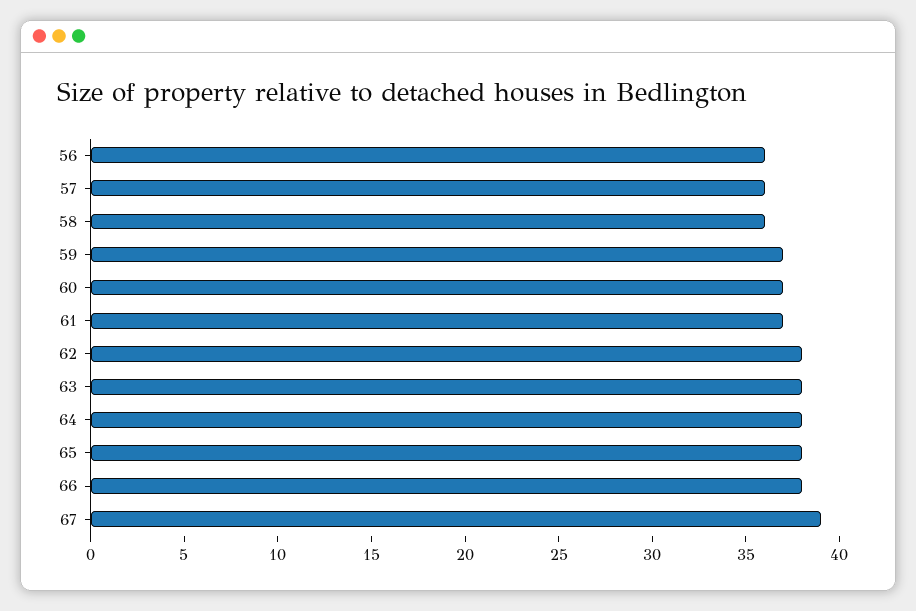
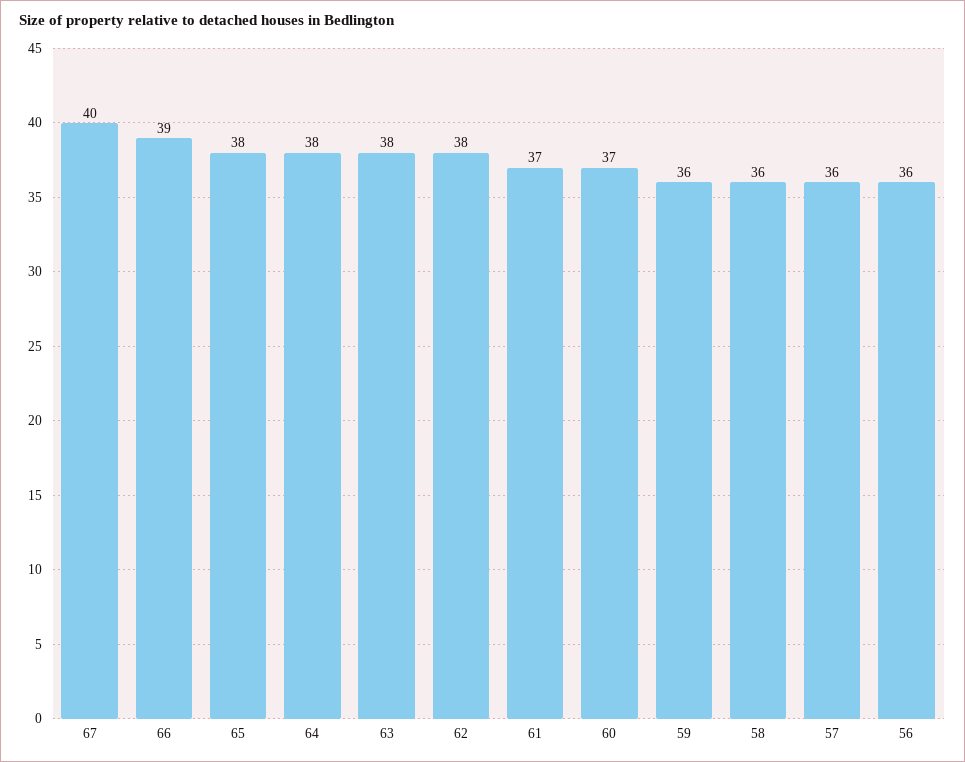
  {
    "56": 36,
    "57": 36,
    "58": 36,
-   "59": 37,
+   "59": 36,
    "60": 37,
    "61": 37,
    "62": 38,
    "63": 38,
    "64": 38,
    "65": 38,
-   "66": 38,
+   "66": 39,
-   "67": 39
+   "67": 40
  }

